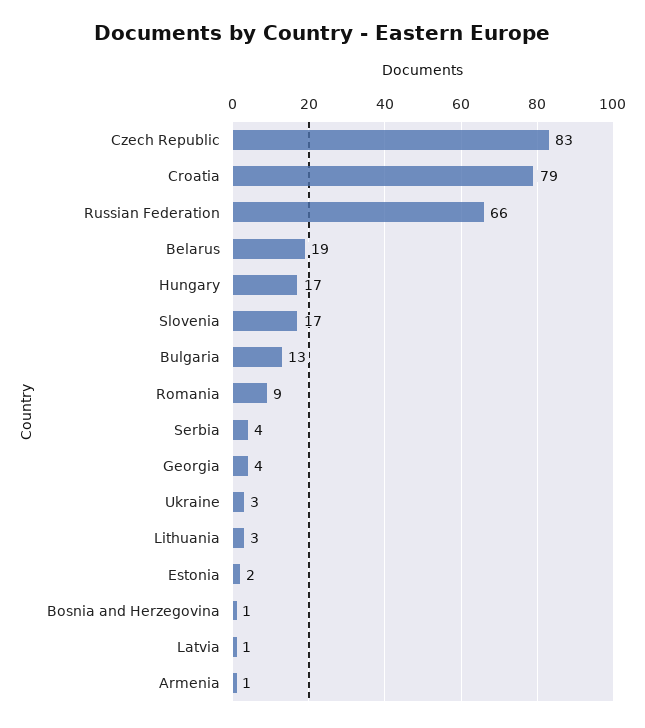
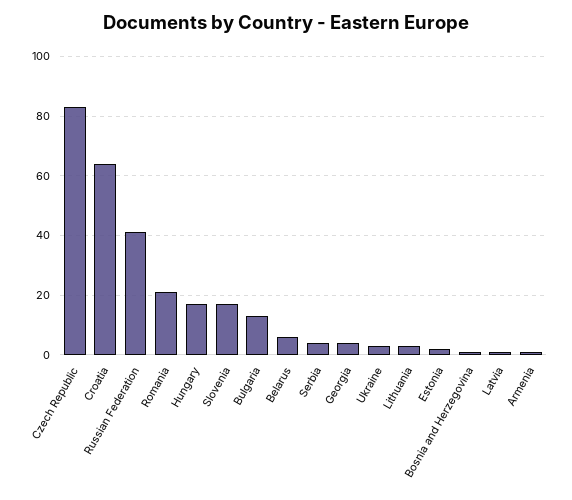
  {
    "Czech Republic": 83,
-   "Croatia": 79,
+   "Croatia": 65,
-   "Russian Federation": 66,
+   "Russian Federation": 40,
-   "Belarus": 19,
+   "Belarus": 5,
    "Hungary": 17,
    "Slovenia": 17,
    "Bulgaria": 13,
-   "Romania": 9,
+   "Romania": 20,
    "Serbia": 4,
    "Georgia": 4,
    "Ukraine": 3,
    "Lithuania": 3,
    "Estonia": 2,
    "Bosnia and Herzegovina": 1,
    "Latvia": 1,
    "Armenia": 1
  }

